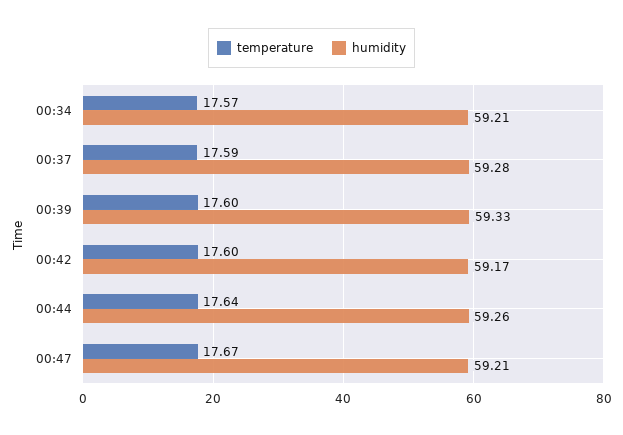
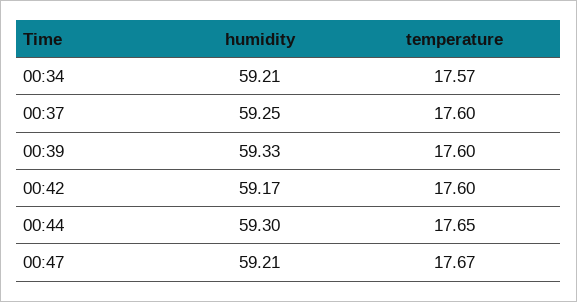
  {
    "temperature": {
      "00:34": 17.57,
-     "00:37": 17.59,
+     "00:37": 17.6,
      "00:39": 17.6,
      "00:42": 17.6,
-     "00:44": 17.64,
+     "00:44": 17.65,
      "00:47": 17.67
    },
    "humidity": {
      "00:34": 59.21,
-     "00:37": 59.28,
+     "00:37": 59.25,
      "00:39": 59.33,
      "00:42": 59.17,
-     "00:44": 59.26,
+     "00:44": 59.3,
      "00:47": 59.21
    }
  }

